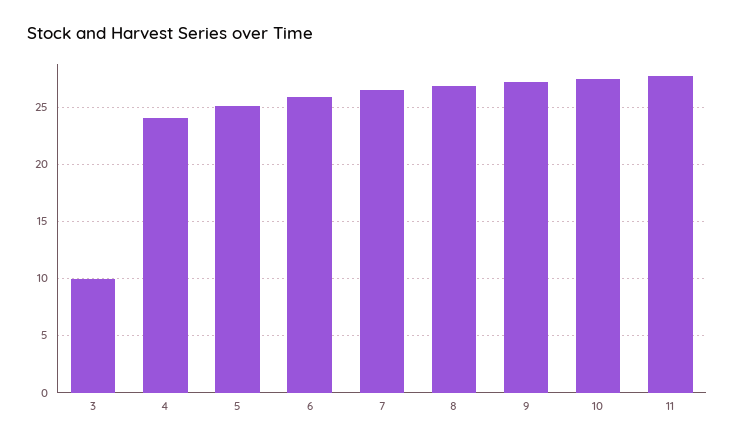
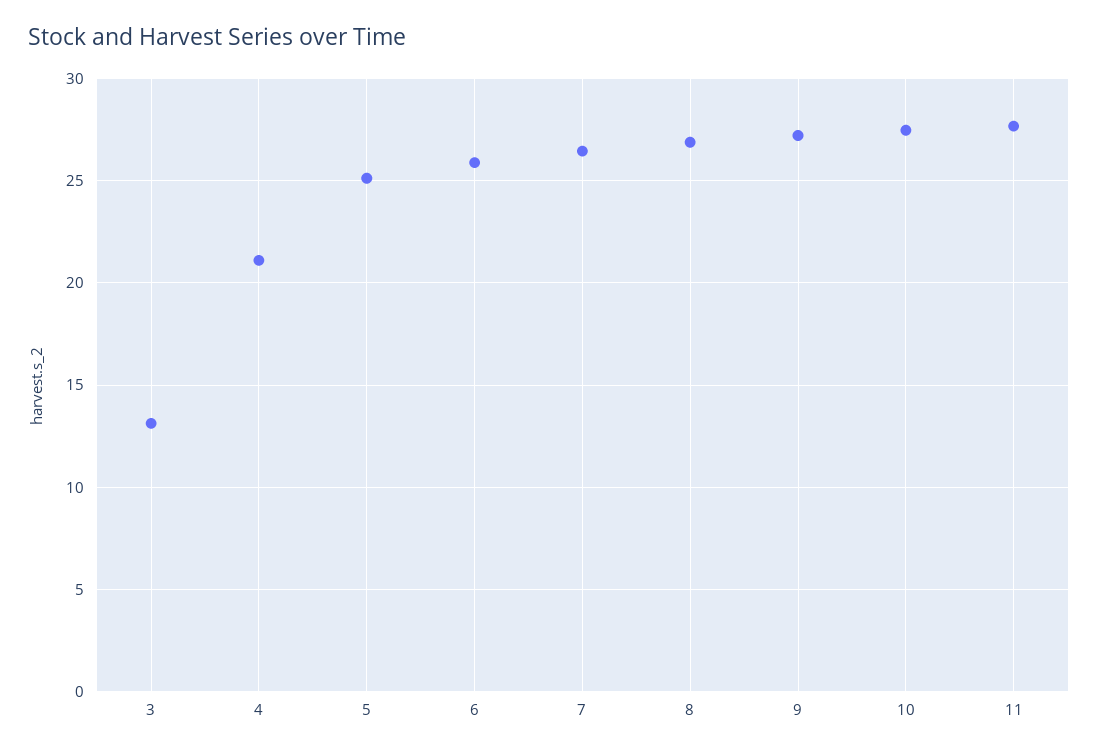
  {
-   "3": 10,
+   "3": 13,
-   "4": 24,
+   "4": 21,
    "5": 25,
    "6": 26,
    "7": 26.5,
    "8": 27,
    "9": 27,
    "10": 27.5,
    "11": 27.5
  }

